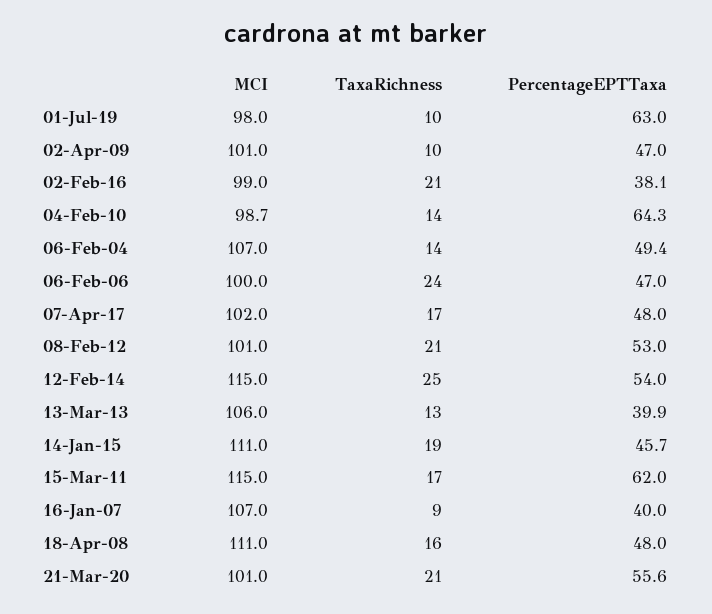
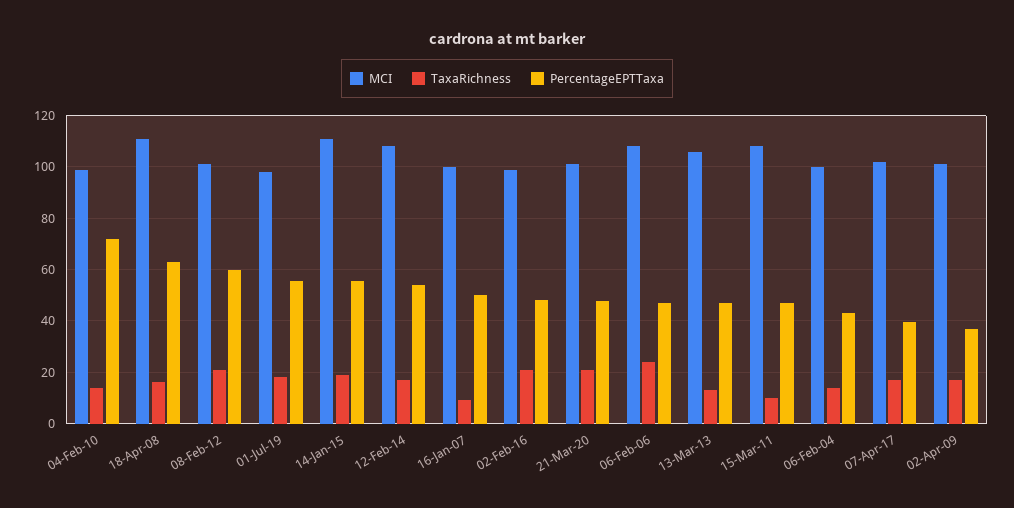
  {
    "MCI": {
      "01-Jul-19": 98,
      "02-Apr-09": 101,
      "02-Feb-16": 99,
      "04-Feb-10": 98.7,
-     "06-Feb-04": 107,
+     "06-Feb-04": 100,
-     "06-Feb-06": 100,
+     "06-Feb-06": 107.5,
      "07-Apr-17": 102,
      "08-Feb-12": 101,
-     "12-Feb-14": 115,
+     "12-Feb-14": 107.5,
      "13-Mar-13": 106,
      "14-Jan-15": 111,
-     "15-Mar-11": 115,
+     "15-Mar-11": 107.5,
-     "16-Jan-07": 107,
+     "16-Jan-07": 100,
      "18-Apr-08": 111,
      "21-Mar-20": 101
    },
    "TaxaRichness": {
-     "01-Jul-19": 10,
+     "01-Jul-19": 17.5,
-     "02-Apr-09": 10,
+     "02-Apr-09": 17.5,
      "02-Feb-16": 21,
      "04-Feb-10": 14,
      "06-Feb-04": 14,
      "06-Feb-06": 24,
      "07-Apr-17": 17,
      "08-Feb-12": 21,
-     "12-Feb-14": 25,
+     "12-Feb-14": 17.5,
      "13-Mar-13": 13,
      "14-Jan-15": 19,
-     "15-Mar-11": 17,
+     "15-Mar-11": 10,
      "16-Jan-07": 9,
      "18-Apr-08": 16,
      "21-Mar-20": 21
    },
    "PercentageEPTTaxa": {
-     "01-Jul-19": 63,
+     "01-Jul-19": 55,
-     "02-Apr-09": 47,
+     "02-Apr-09": 37.5,
-     "02-Feb-16": 38.1,
+     "02-Feb-16": 47.5,
-     "04-Feb-10": 64.3,
+     "04-Feb-10": 72.5,
-     "06-Feb-04": 49.4,
+     "06-Feb-04": 42.5,
      "06-Feb-06": 47,
-     "07-Apr-17": 48,
+     "07-Apr-17": 40,
-     "08-Feb-12": 53,
+     "08-Feb-12": 60,
      "12-Feb-14": 54,
-     "13-Mar-13": 39.9,
+     "13-Mar-13": 47.5,
-     "14-Jan-15": 45.7,
+     "14-Jan-15": 55,
-     "15-Mar-11": 62,
+     "15-Mar-11": 47.5,
-     "16-Jan-07": 40,
+     "16-Jan-07": 50,
-     "18-Apr-08": 48,
+     "18-Apr-08": 62.5,
-     "21-Mar-20": 55.6
+     "21-Mar-20": 47.5
    }
  }

